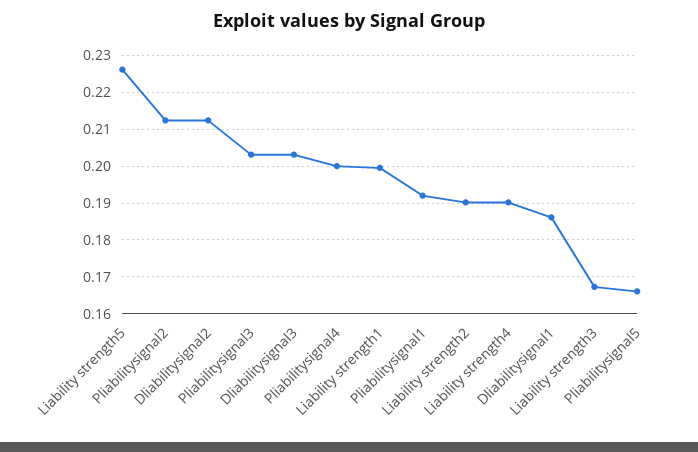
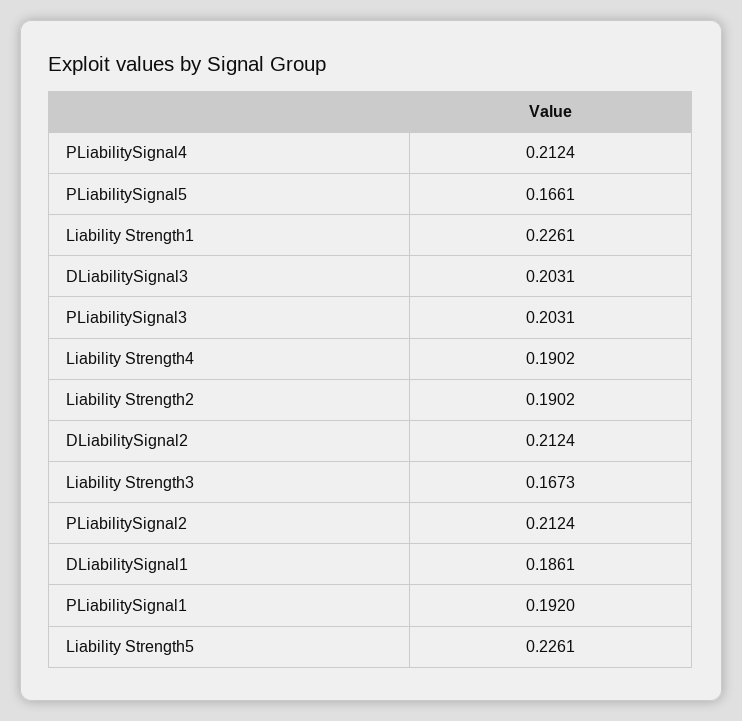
  {
    "Liability strength5": 0.2261,
    "Pliabilitysignal2": 0.2124,
    "Dliabilitysignal2": 0.2124,
    "Pliabilitysignal3": 0.2031,
    "Dliabilitysignal3": 0.2031,
-   "Pliabilitysignal4": 0.2,
+   "Pliabilitysignal4": 0.2124,
-   "Liability strength1": 0.2,
+   "Liability strength1": 0.2261,
    "Pliabilitysignal1": 0.192,
    "Liability strength2": 0.1902,
    "Liability strength4": 0.1902,
    "Dliabilitysignal1": 0.1861,
    "Liability strength3": 0.1673,
    "Pliabilitysignal5": 0.1661
  }

